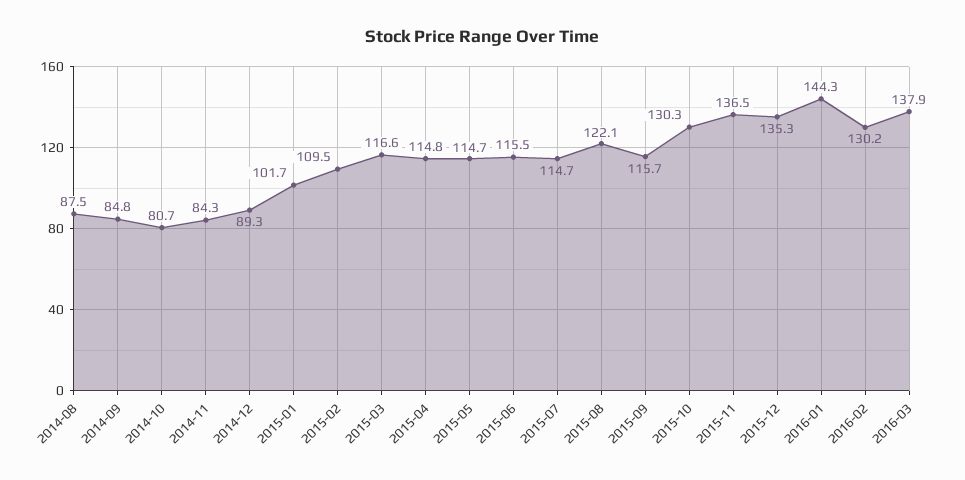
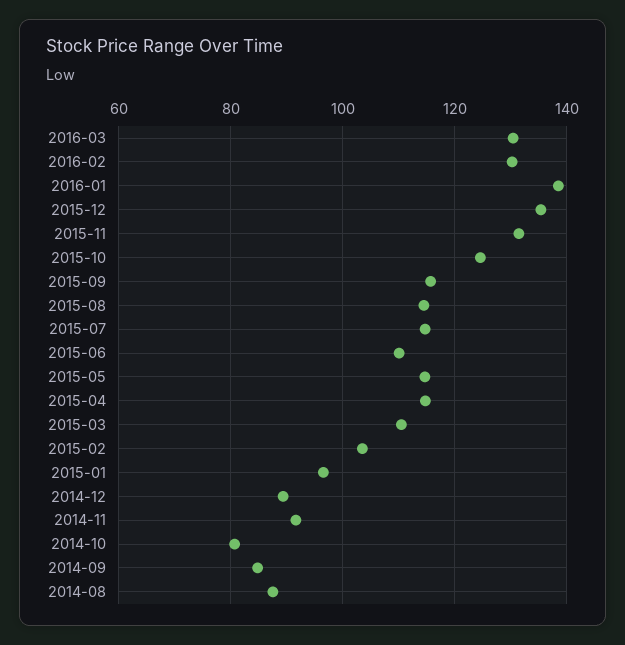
  {
    "2014-08": 87.5,
    "2014-09": 84.8,
    "2014-10": 80.7,
-   "2014-11": 84.3,
+   "2014-11": 92,
    "2014-12": 89.3,
-   "2015-01": 101.7,
+   "2015-01": 96,
-   "2015-02": 109.5,
+   "2015-02": 104,
-   "2015-03": 116.6,
+   "2015-03": 110,
    "2015-04": 114.8,
    "2015-05": 114.7,
-   "2015-06": 115.5,
+   "2015-06": 110,
    "2015-07": 114.7,
-   "2015-08": 122.1,
+   "2015-08": 114,
    "2015-09": 115.7,
-   "2015-10": 130.3,
+   "2015-10": 124,
-   "2015-11": 136.5,
+   "2015-11": 132,
    "2015-12": 135.3,
-   "2016-01": 144.3,
+   "2016-01": 138,
    "2016-02": 130.2,
-   "2016-03": 137.9
+   "2016-03": 130
  }

